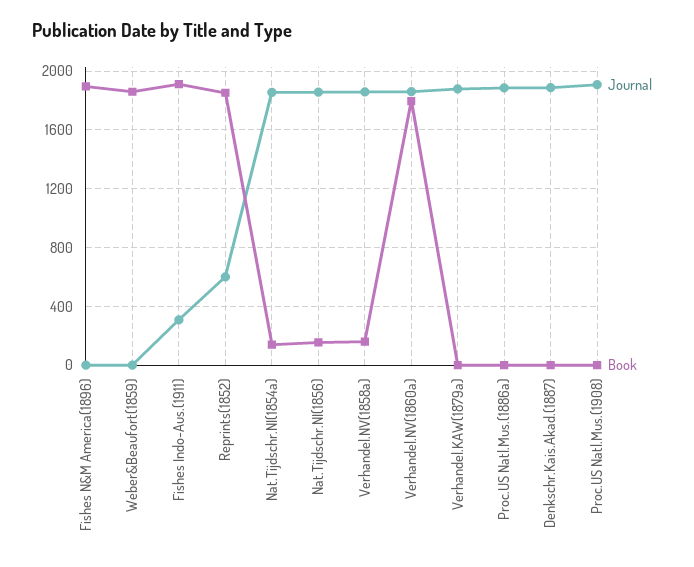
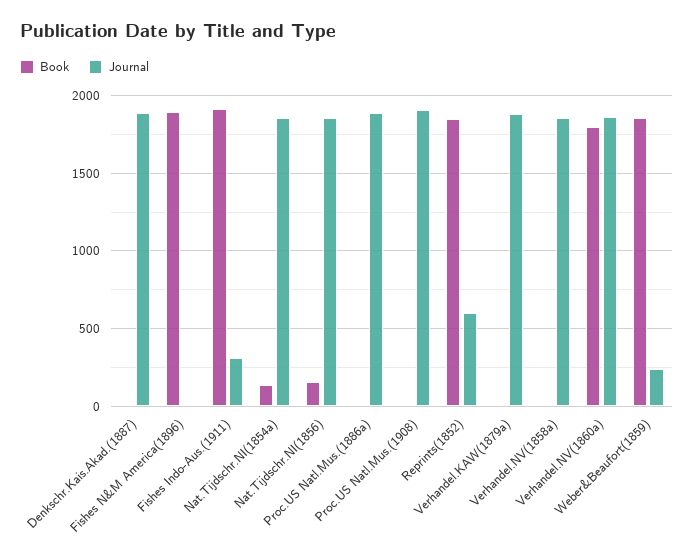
  {
    "Journal": {
      "Fishes N&M America(1896)": 0,
-     "Weber&Beaufort(1859)": 0,
+     "Weber&Beaufort(1859)": 250,
      "Fishes Indo-Aus.(1911)": 300,
      "Reprints(1852)": 600,
      "Nat.Tijdschr.NI(1854a)": 1850,
      "Nat.Tijdschr.NI(1856)": 1850,
      "Verhandel.NV(1858a)": 1850,
      "Verhandel.NV(1860a)": 1850,
      "Verhandel.KAW(1879a)": 1900,
      "Proc.US Natl.Mus.(1886a)": 1900,
      "Denkschr.Kais.Akad.(1887)": 1900,
      "Proc.US Natl.Mus.(1908)": 1900
    },
    "Book": {
      "Fishes N&M America(1896)": 1900,
      "Weber&Beaufort(1859)": 1850,
      "Fishes Indo-Aus.(1911)": 1900,
      "Reprints(1852)": 1850,
      "Nat.Tijdschr.NI(1854a)": 150,
      "Nat.Tijdschr.NI(1856)": 150,
-     "Verhandel.NV(1858a)": 150,
+     "Verhandel.NV(1858a)": 0,
      "Verhandel.NV(1860a)": 1800,
      "Verhandel.KAW(1879a)": 0,
      "Proc.US Natl.Mus.(1886a)": 0,
      "Denkschr.Kais.Akad.(1887)": 0,
      "Proc.US Natl.Mus.(1908)": 0
    }
  }

